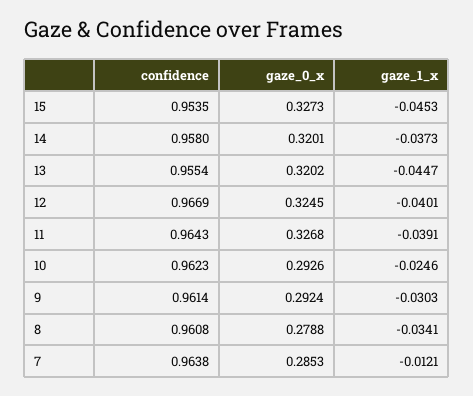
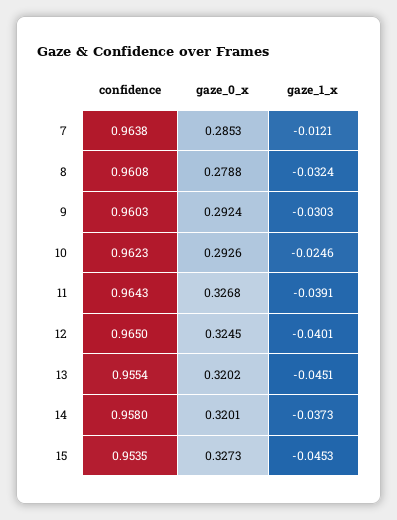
  {
    "confidence": {
      "15": 0.9535,
      "14": 0.958,
      "13": 0.9554,
-     "12": 0.9669,
+     "12": 0.965,
      "11": 0.9643,
      "10": 0.9623,
-     "9": 0.9614,
+     "9": 0.9603,
      "8": 0.9608,
      "7": 0.9638
    },
    "gaze_0_x": {
      "15": 0.3273,
      "14": 0.3201,
      "13": 0.3202,
      "12": 0.3245,
      "11": 0.3268,
      "10": 0.2926,
      "9": 0.2924,
      "8": 0.2788,
      "7": 0.2853
    },
    "gaze_1_x": {
      "15": -0.0453,
      "14": -0.0373,
-     "13": -0.0447,
+     "13": -0.0451,
      "12": -0.0401,
      "11": -0.0391,
      "10": -0.0246,
      "9": -0.0303,
-     "8": -0.0341,
+     "8": -0.0324,
      "7": -0.0121
    }
  }

